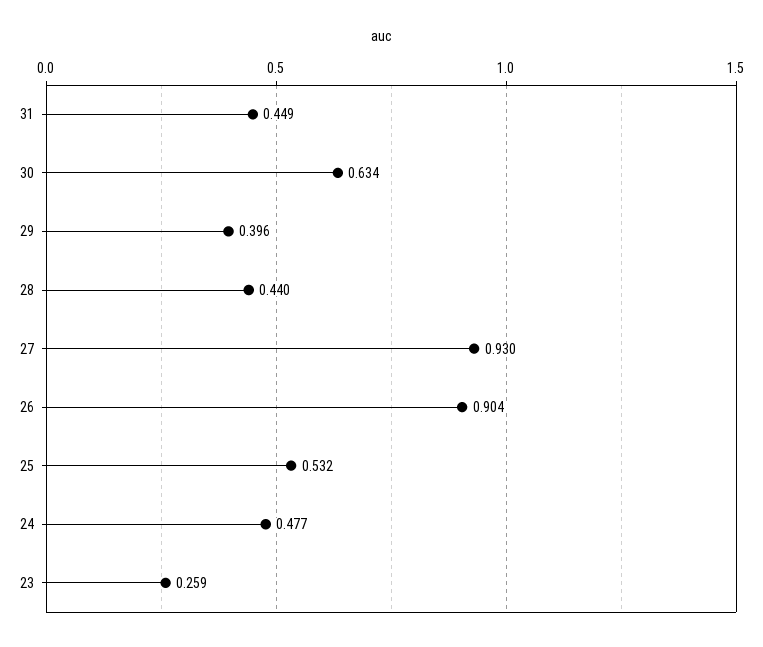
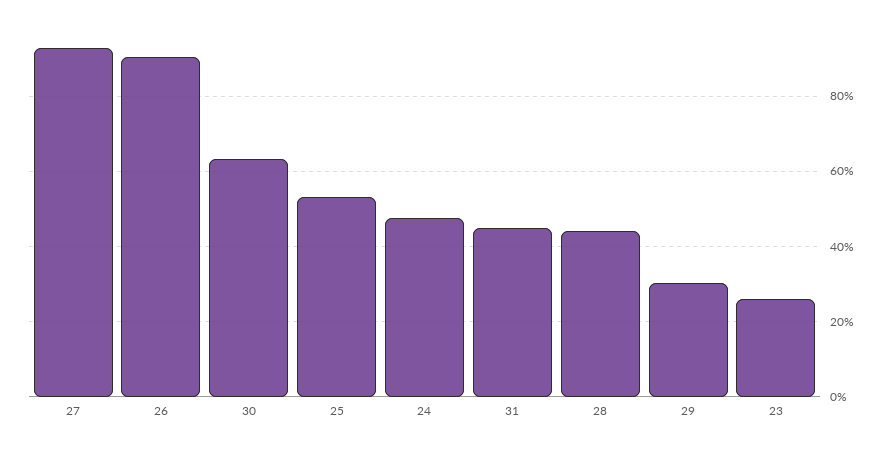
  {
    "31": 0.449,
    "30": 0.634,
-   "29": 0.396,
+   "29": 0.3,
    "28": 0.44,
    "27": 0.93,
    "26": 0.904,
    "25": 0.532,
    "24": 0.477,
    "23": 0.259
  }

